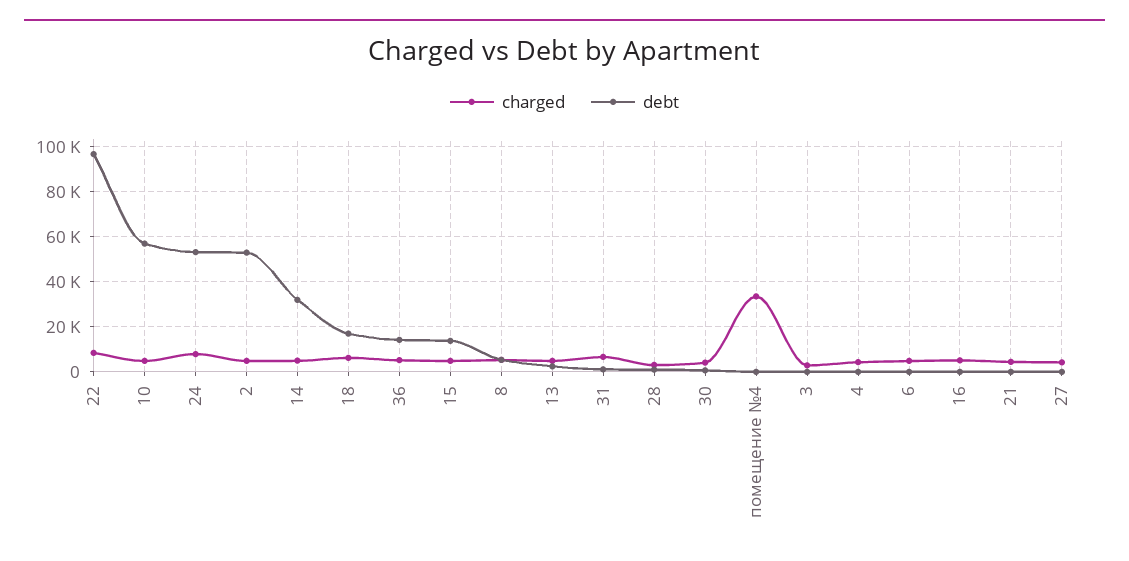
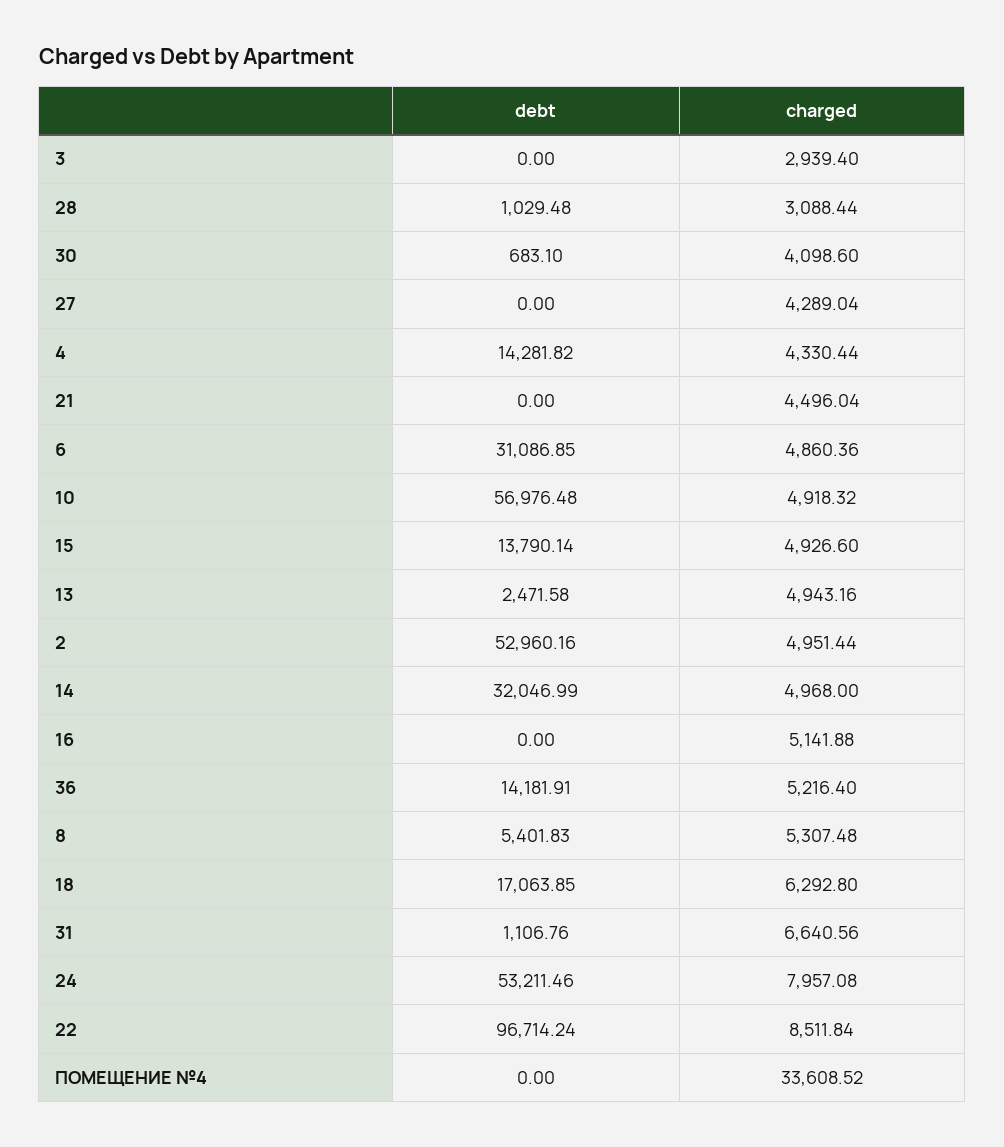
  {
    "charged": {
      "22": 8511.84,
      "10": 4918.32,
      "24": 7957.08,
      "2": 4951.44,
      "14": 4968,
      "18": 6292.8,
      "36": 5216.4,
      "15": 4926.6,
      "8": 5307.48,
      "13": 4943.16,
      "31": 6640.56,
      "28": 3088.44,
      "30": 4098.6,
      "помещение №4": 33608.52,
      "3": 2939.4,
      "4": 4330.44,
      "6": 4860.36,
      "16": 5141.88,
      "21": 4496.04,
      "27": 4289.04
    },
    "debt": {
      "22": 96714.24,
      "10": 56976.48,
      "24": 53211.46,
      "2": 52960.16,
      "14": 32046.99,
      "18": 17063.85,
      "36": 14181.91,
      "15": 13790.14,
      "8": 5401.83,
      "13": 2471.58,
      "31": 1106.76,
      "28": 1029.48,
      "30": 683.1,
      "помещение №4": 0,
      "3": 0,
-     "4": 0,
+     "4": 14281.82,
-     "6": 0,
+     "6": 31086.85,
      "16": 0,
      "21": 0,
      "27": 0
    }
  }

